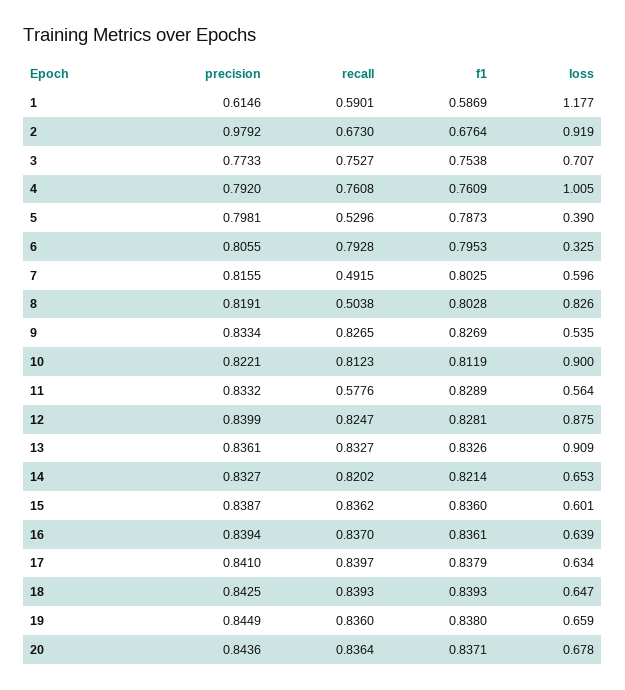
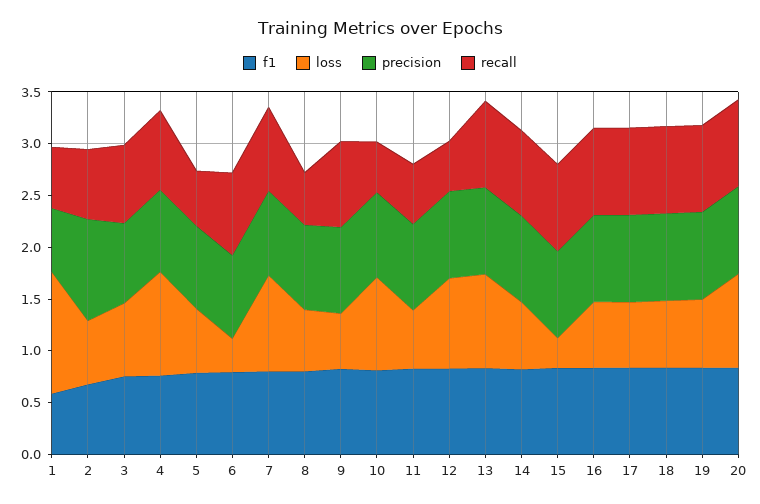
  {
    "precision": {
      "1": 0.6146,
      "2": 0.9792,
      "3": 0.7733,
      "4": 0.792,
      "5": 0.7981,
      "6": 0.8055,
      "7": 0.8155,
      "8": 0.8191,
      "9": 0.8334,
      "10": 0.8221,
      "11": 0.8332,
      "12": 0.8399,
      "13": 0.8361,
      "14": 0.8327,
      "15": 0.8387,
      "16": 0.8394,
      "17": 0.841,
      "18": 0.8425,
      "19": 0.8449,
      "20": 0.8436
    },
    "recall": {
      "1": 0.5901,
      "2": 0.673,
      "3": 0.7527,
      "4": 0.7608,
      "5": 0.5296,
      "6": 0.7928,
-     "7": 0.4915,
+     "7": 0.8,
      "8": 0.5038,
      "9": 0.8265,
-     "10": 0.8123,
+     "10": 0.5,
      "11": 0.5776,
-     "12": 0.8247,
+     "12": 0.5,
      "13": 0.8327,
      "14": 0.8202,
      "15": 0.8362,
      "16": 0.837,
      "17": 0.8397,
      "18": 0.8393,
      "19": 0.836,
      "20": 0.8364
    },
    "f1": {
      "1": 0.5869,
      "2": 0.6764,
      "3": 0.7538,
      "4": 0.7609,
      "5": 0.7873,
      "6": 0.7953,
      "7": 0.8025,
      "8": 0.8028,
      "9": 0.8269,
      "10": 0.8119,
      "11": 0.8289,
      "12": 0.8281,
      "13": 0.8326,
      "14": 0.8214,
      "15": 0.836,
      "16": 0.8361,
      "17": 0.8379,
      "18": 0.8393,
      "19": 0.838,
      "20": 0.8371
    },
    "loss": {
      "1": 1.177,
-     "2": 0.919,
+     "2": 0.6,
      "3": 0.707,
      "4": 1.005,
-     "5": 0.39,
+     "5": 0.6,
      "6": 0.325,
-     "7": 0.596,
+     "7": 0.9,
-     "8": 0.826,
+     "8": 0.6,
      "9": 0.535,
      "10": 0.9,
      "11": 0.564,
      "12": 0.875,
      "13": 0.909,
      "14": 0.653,
-     "15": 0.601,
+     "15": 0.3,
      "16": 0.639,
      "17": 0.634,
      "18": 0.647,
      "19": 0.659,
-     "20": 0.678
+     "20": 0.9
    }
  }

